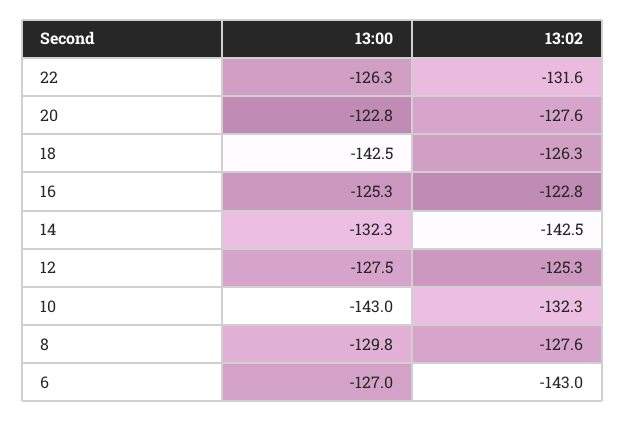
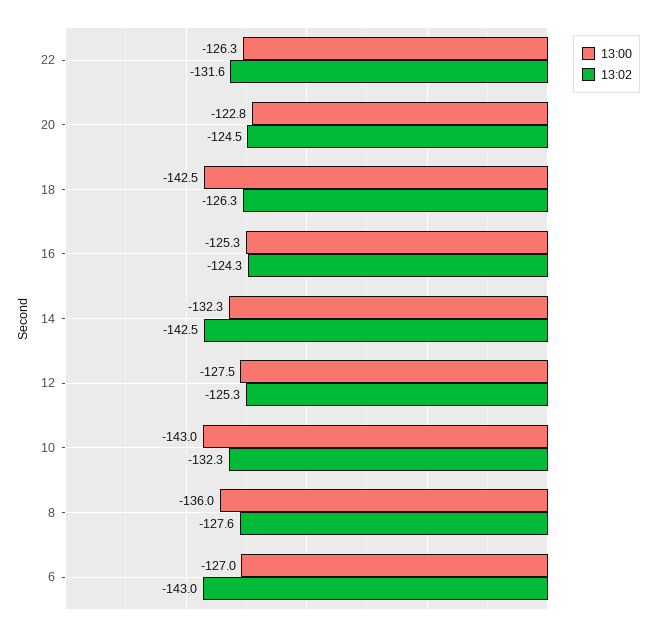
  {
    "13:00": {
      "22": -126.3,
      "20": -122.8,
      "18": -142.5,
      "16": -125.3,
      "14": -132.3,
      "12": -127.5,
      "10": -143,
-     "8": -129.8,
+     "8": -136,
      "6": -127
    },
    "13:02": {
      "22": -131.6,
-     "20": -127.6,
+     "20": -124.5,
      "18": -126.3,
-     "16": -122.8,
+     "16": -124.3,
      "14": -142.5,
      "12": -125.3,
      "10": -132.3,
      "8": -127.6,
      "6": -143
    }
  }

